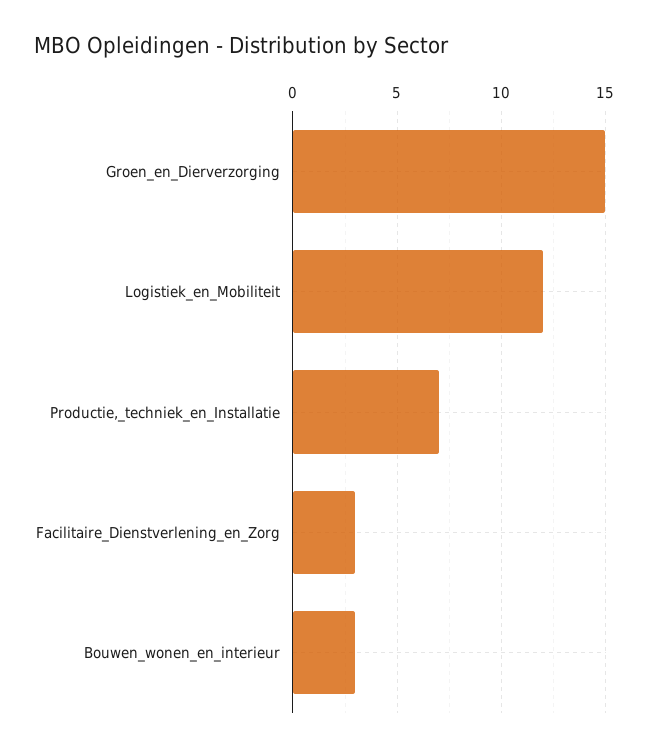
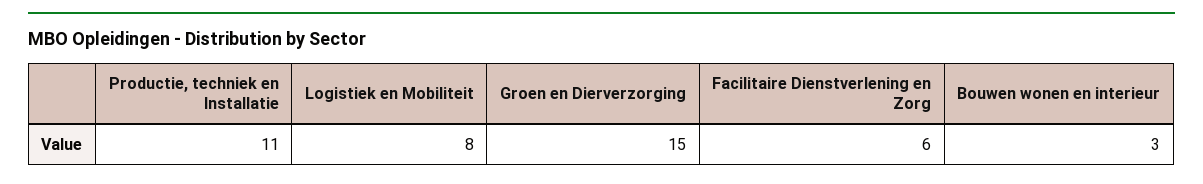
  {
    "Groen_en_Dierverzorging": 15,
-   "Logistiek_en_Mobiliteit": 12,
+   "Logistiek_en_Mobiliteit": 8,
-   "Productie,_techniek_en_Installatie": 7,
+   "Productie,_techniek_en_Installatie": 11,
-   "Facilitaire_Dienstverlening_en_Zorg": 3,
+   "Facilitaire_Dienstverlening_en_Zorg": 6,
    "Bouwen_wonen_en_interieur": 3
  }

